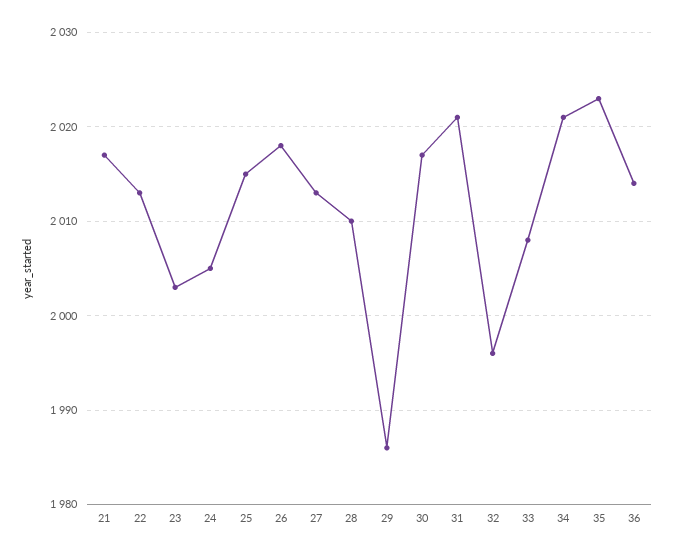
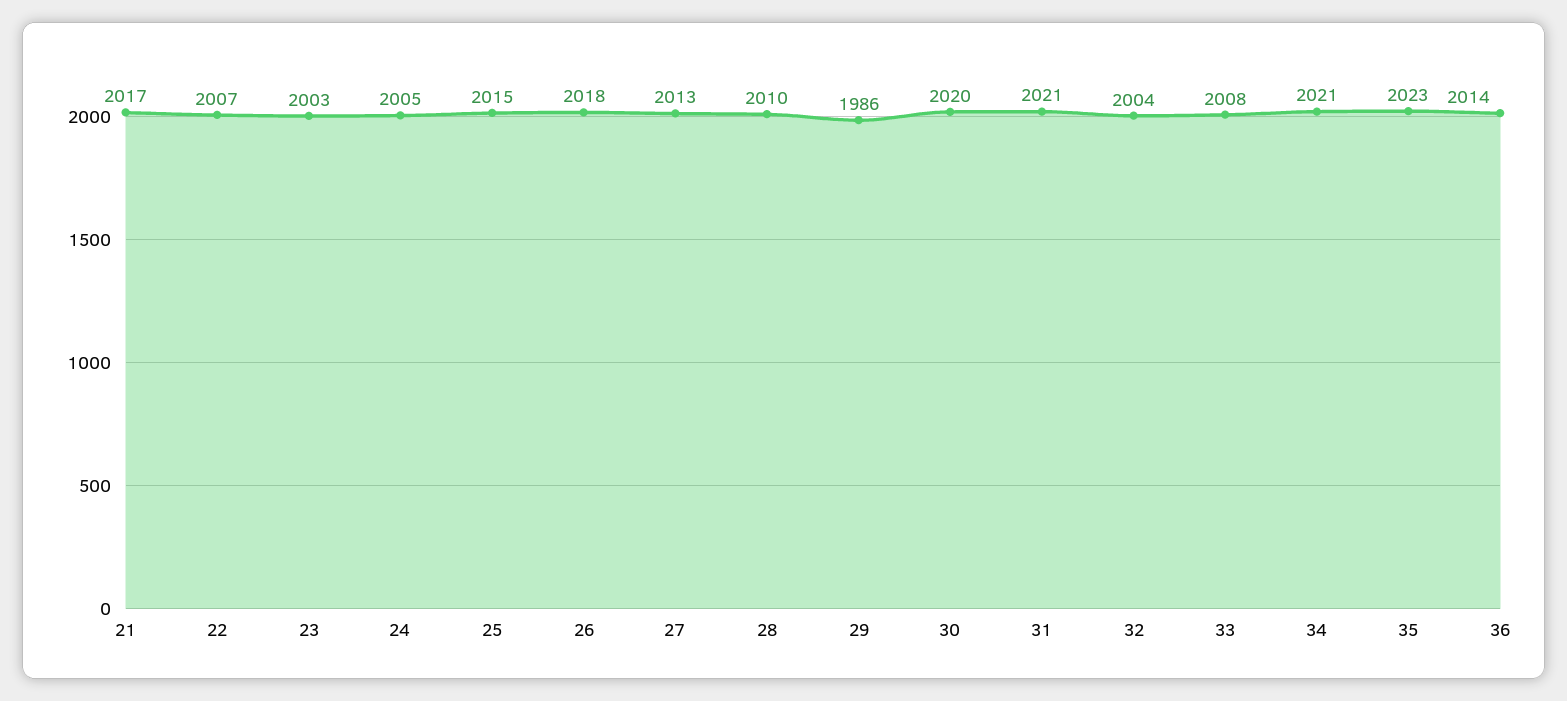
  {
    "21": 2017,
-   "22": 2013,
+   "22": 2007,
    "23": 2003,
    "24": 2005,
    "25": 2015,
    "26": 2018,
    "27": 2013,
    "28": 2010,
    "29": 1986,
-   "30": 2017,
+   "30": 2020,
    "31": 2021,
-   "32": 1996,
+   "32": 2004,
    "33": 2008,
    "34": 2021,
    "35": 2023,
    "36": 2014
  }

